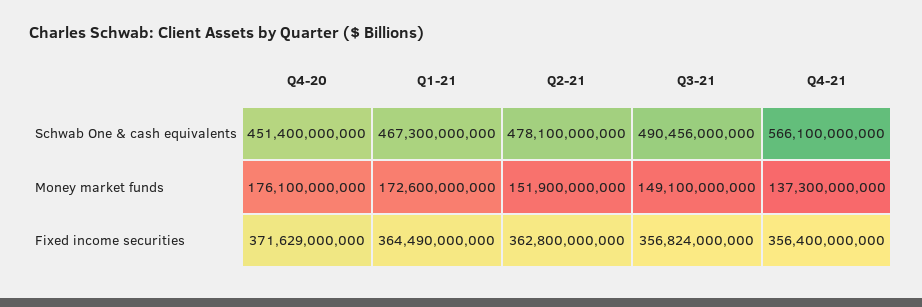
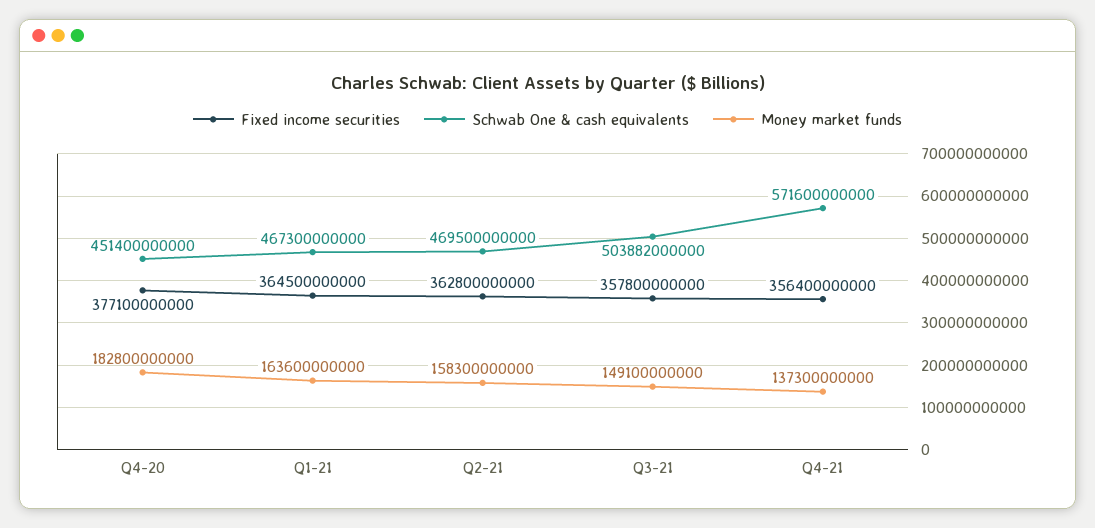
  {
    "Schwab One & cash equivalents": {
      "Q4-20": 451400000000,
      "Q1-21": 467300000000,
-     "Q2-21": 478100000000,
+     "Q2-21": 469500000000,
-     "Q3-21": 490456000000,
+     "Q3-21": 503882000000,
-     "Q4-21": 566100000000
+     "Q4-21": 571600000000
    },
    "Money market funds": {
-     "Q4-20": 176100000000,
+     "Q4-20": 182800000000,
-     "Q1-21": 172600000000,
+     "Q1-21": 163600000000,
-     "Q2-21": 151900000000,
+     "Q2-21": 158300000000,
      "Q3-21": 149100000000,
      "Q4-21": 137300000000
    },
    "Fixed income securities": {
-     "Q4-20": 371629000000,
+     "Q4-20": 377100000000,
-     "Q1-21": 364490000000,
+     "Q1-21": 364500000000,
      "Q2-21": 362800000000,
-     "Q3-21": 356824000000,
+     "Q3-21": 357800000000,
      "Q4-21": 356400000000
    }
  }

